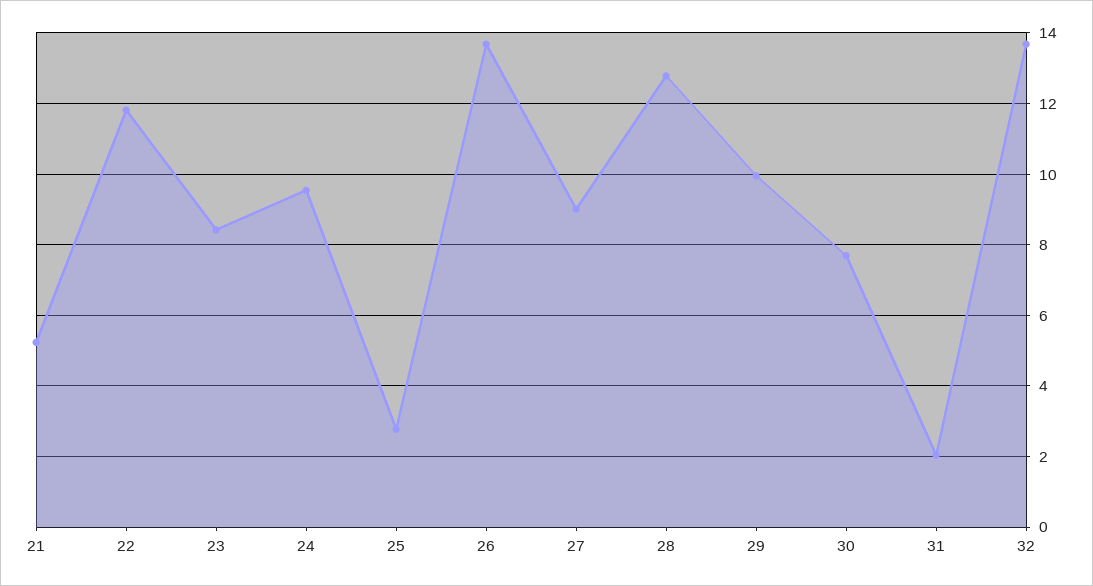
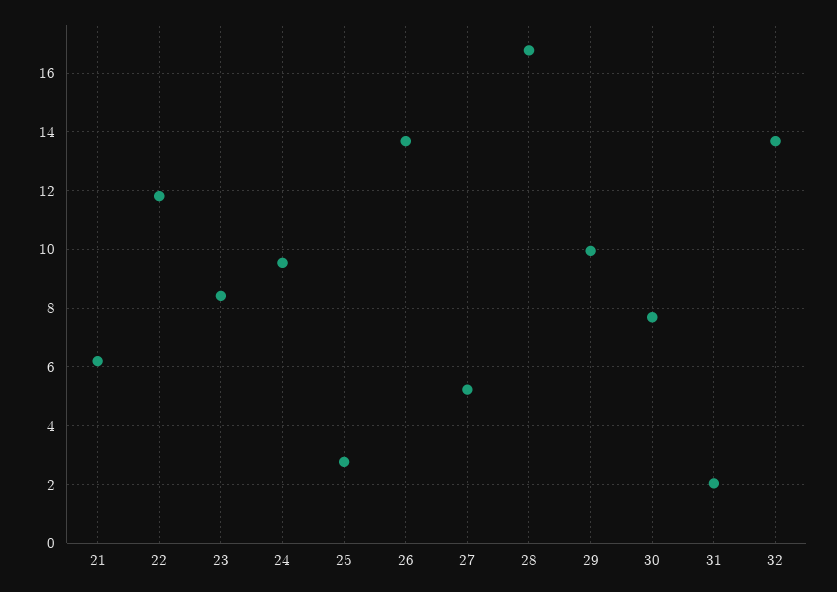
  {
-   "21": 5.2,
+   "21": 6.25,
    "22": 11.8,
    "23": 8.4,
    "24": 9.6,
    "25": 2.8,
    "26": 13.6,
-   "27": 9,
+   "27": 5.25,
-   "28": 12.8,
+   "28": 16.75,
    "29": 10,
    "30": 7.6,
    "31": 2,
    "32": 13.6
  }

